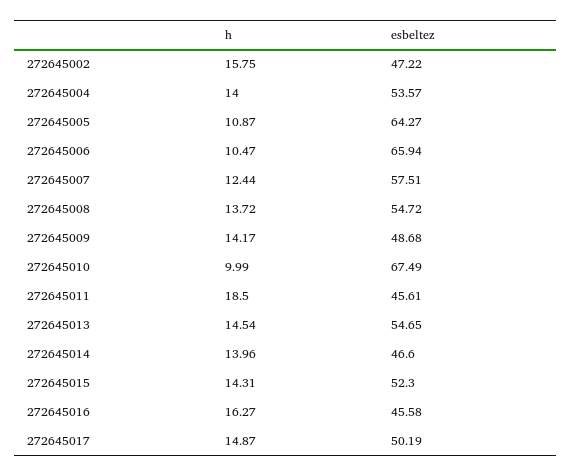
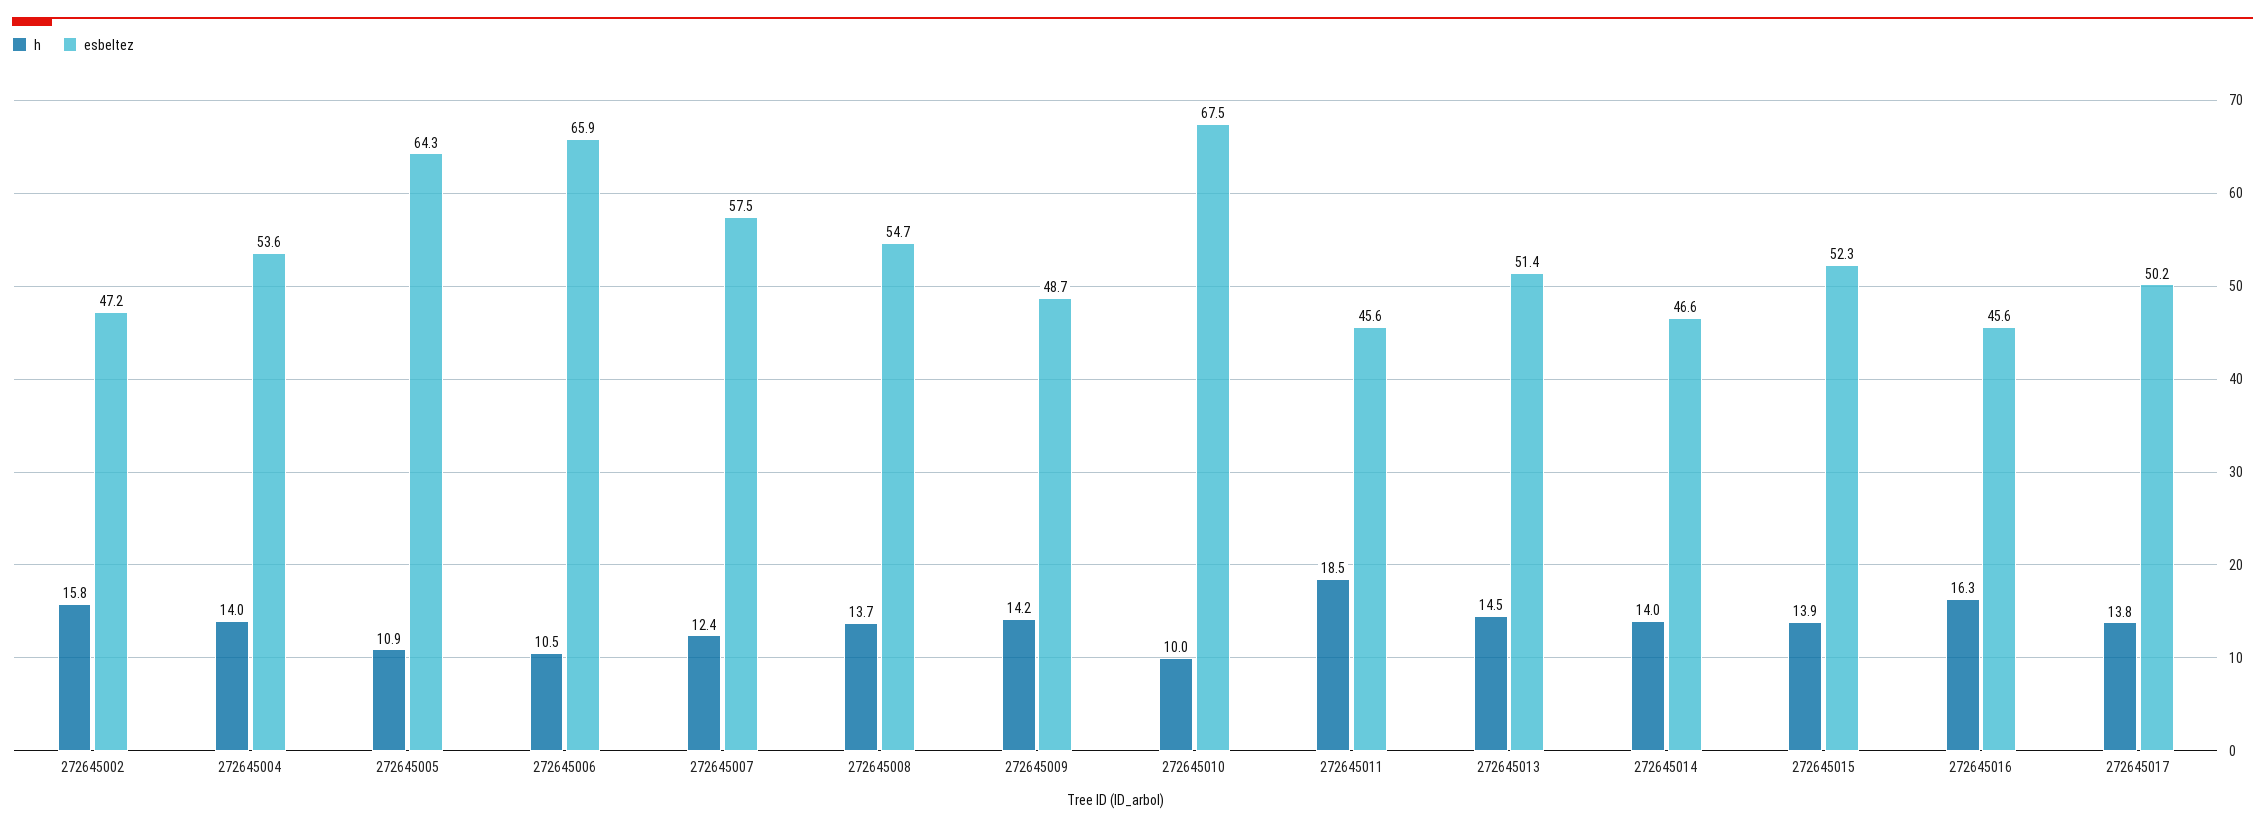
  {
    "h": {
      "272645002": 15.75,
      "272645004": 14,
      "272645005": 10.87,
      "272645006": 10.47,
      "272645007": 12.44,
      "272645008": 13.72,
      "272645009": 14.17,
      "272645010": 9.99,
      "272645011": 18.5,
      "272645013": 14.54,
      "272645014": 13.96,
-     "272645015": 14.31,
+     "272645015": 13.9,
      "272645016": 16.27,
-     "272645017": 14.87
+     "272645017": 13.8
    },
    "esbeltez": {
      "272645002": 47.22,
      "272645004": 53.57,
      "272645005": 64.27,
      "272645006": 65.94,
      "272645007": 57.51,
      "272645008": 54.72,
      "272645009": 48.68,
      "272645010": 67.49,
      "272645011": 45.61,
-     "272645013": 54.65,
+     "272645013": 51.4,
      "272645014": 46.6,
      "272645015": 52.3,
      "272645016": 45.58,
      "272645017": 50.19
    }
  }

